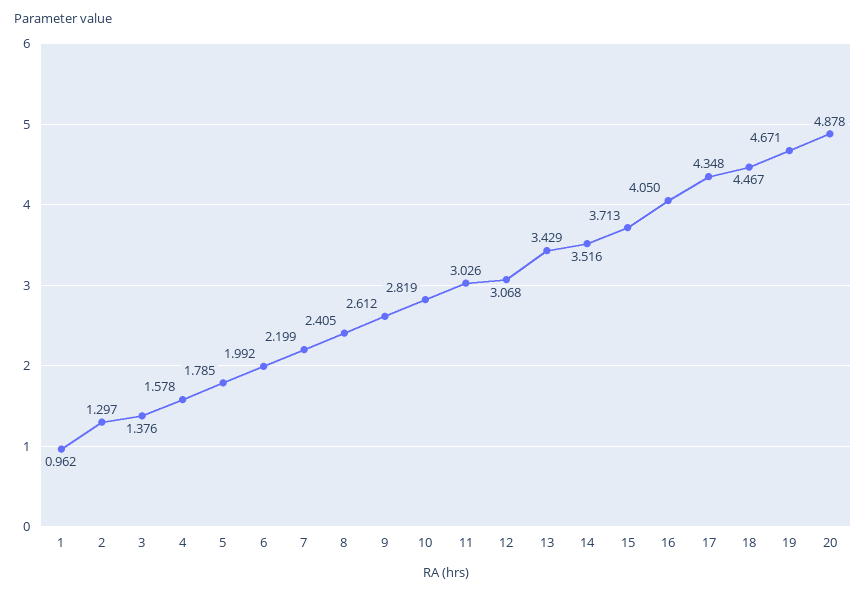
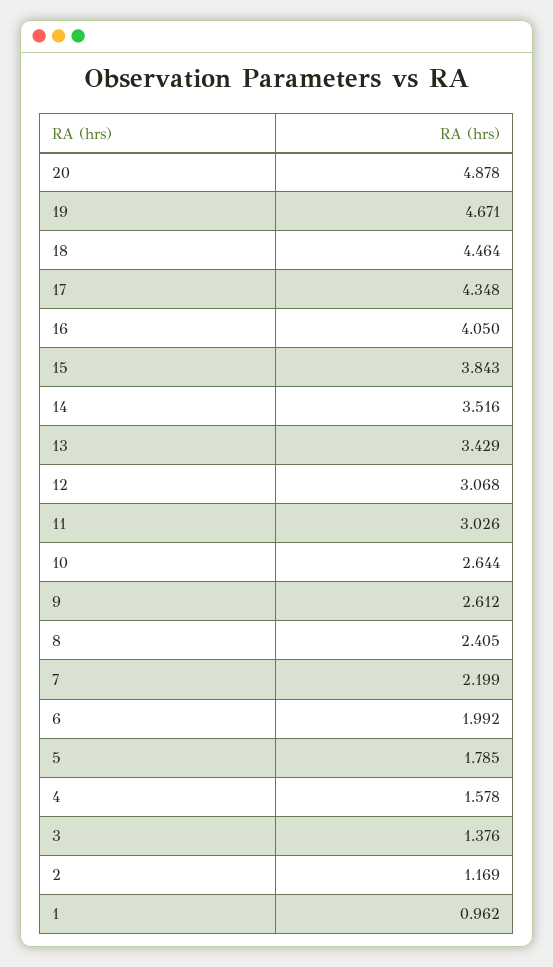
  {
    "1": 0.962,
-   "2": 1.297,
+   "2": 1.169,
    "3": 1.376,
    "4": 1.578,
    "5": 1.785,
    "6": 1.992,
    "7": 2.199,
    "8": 2.405,
    "9": 2.612,
-   "10": 2.819,
+   "10": 2.644,
    "11": 3.026,
    "12": 3.068,
    "13": 3.429,
    "14": 3.516,
-   "15": 3.713,
+   "15": 3.843,
    "16": 4.05,
    "17": 4.348,
-   "18": 4.467,
+   "18": 4.464,
    "19": 4.671,
    "20": 4.878
  }

